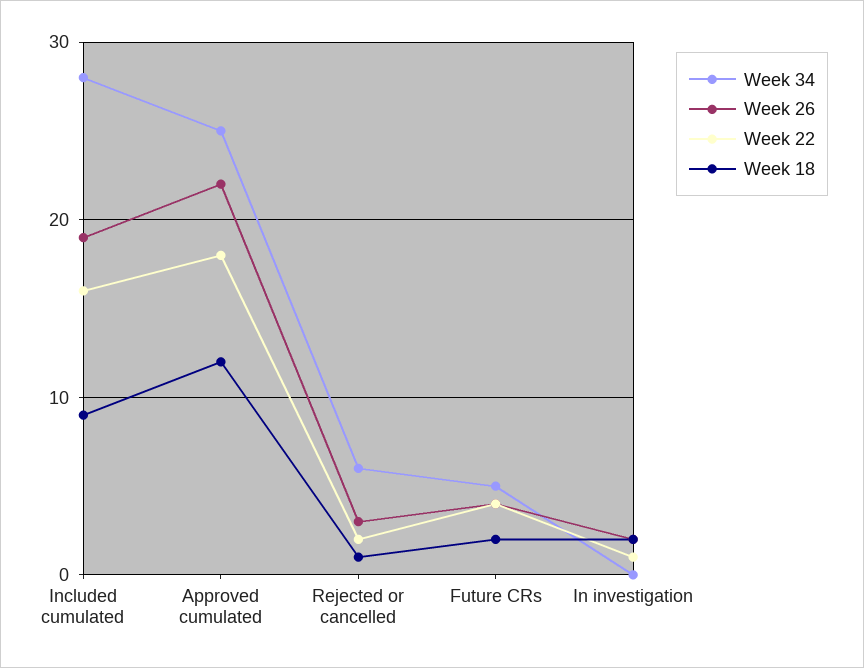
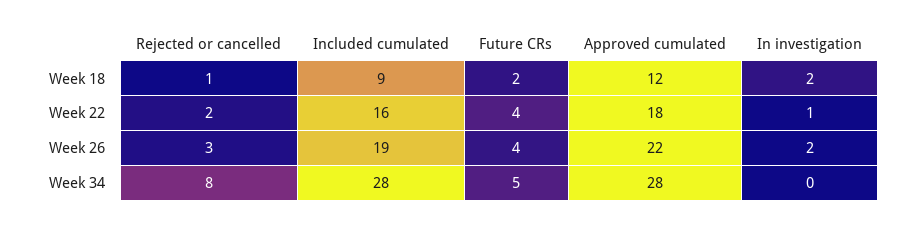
  {
    "Week 34": {
      "Included cumulated": 28,
-     "Approved cumulated": 25,
+     "Approved cumulated": 28,
-     "Rejected or cancelled": 6,
+     "Rejected or cancelled": 8,
      "Future CRs": 5,
      "In investigation": 0
    },
    "Week 26": {
      "Included cumulated": 19,
      "Approved cumulated": 22,
      "Rejected or cancelled": 3,
      "Future CRs": 4,
      "In investigation": 2
    },
    "Week 22": {
      "Included cumulated": 16,
      "Approved cumulated": 18,
      "Rejected or cancelled": 2,
      "Future CRs": 4,
      "In investigation": 1
    },
    "Week 18": {
      "Included cumulated": 9,
      "Approved cumulated": 12,
      "Rejected or cancelled": 1,
      "Future CRs": 2,
      "In investigation": 2
    }
  }

